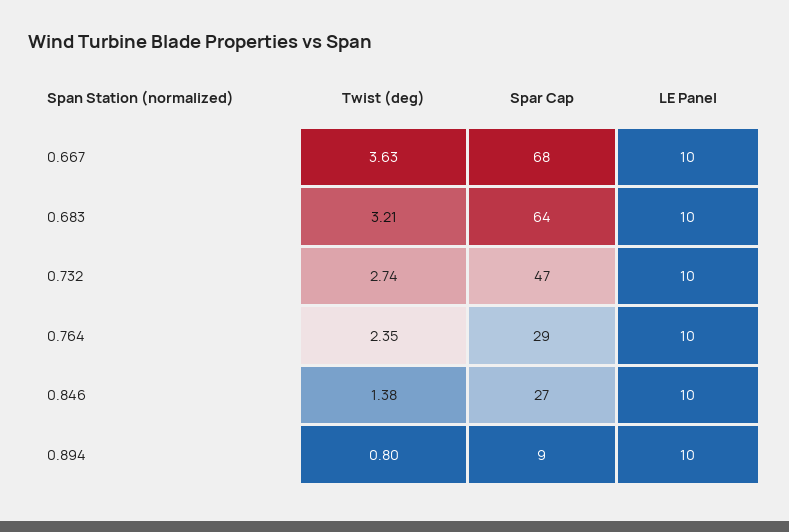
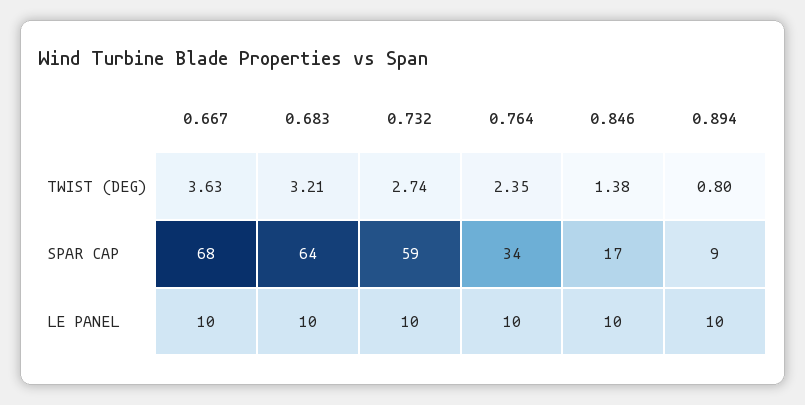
  {
    "Twist (deg)": {
      "0.667": 3.63,
      "0.683": 3.21,
      "0.732": 2.74,
      "0.764": 2.35,
      "0.846": 1.38,
      "0.894": 0.8
    },
    "Spar Cap": {
      "0.667": 68,
      "0.683": 64,
-     "0.732": 47,
+     "0.732": 59,
-     "0.764": 29,
+     "0.764": 34,
-     "0.846": 27,
+     "0.846": 17,
      "0.894": 9
    },
    "LE Panel": {
      "0.667": 10,
      "0.683": 10,
      "0.732": 10,
      "0.764": 10,
      "0.846": 10,
      "0.894": 10
    }
  }

